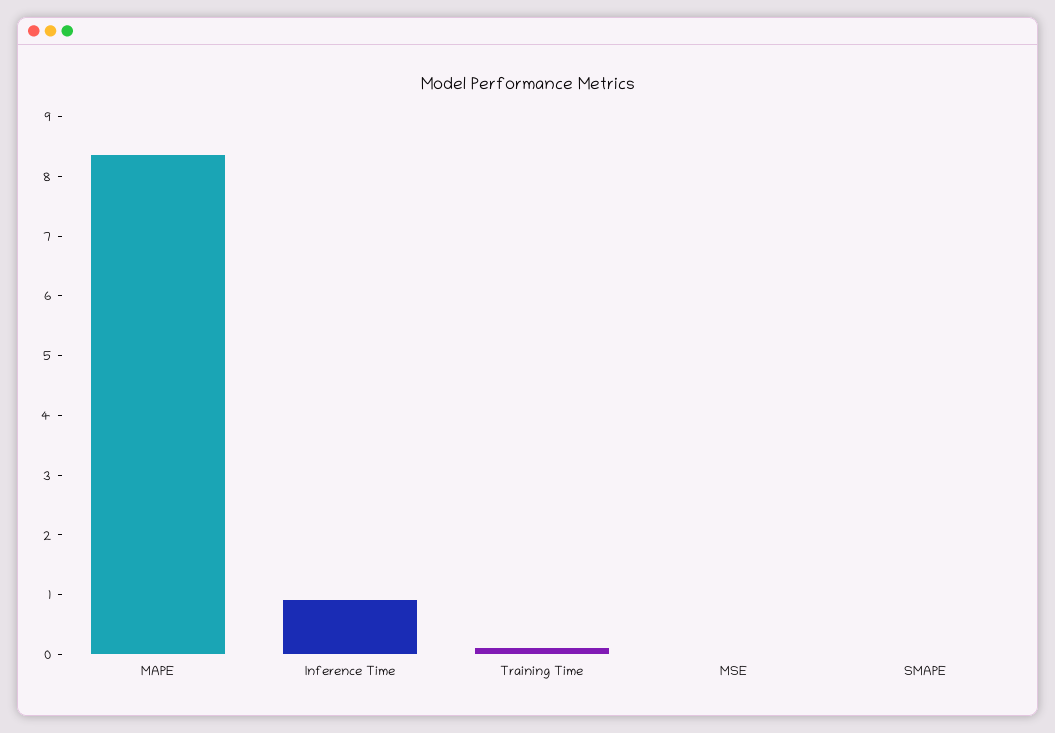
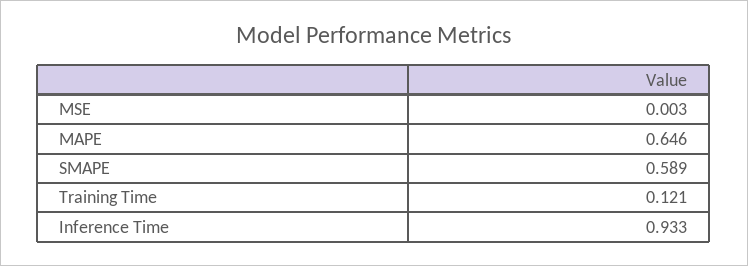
  {
-   "MAPE": 8.4,
+   "MAPE": 0.646,
    "Inference Time": 0.933,
    "Training Time": 0.121,
    "MSE": 0.003,
-   "SMAPE": 0
+   "SMAPE": 0.589
  }

